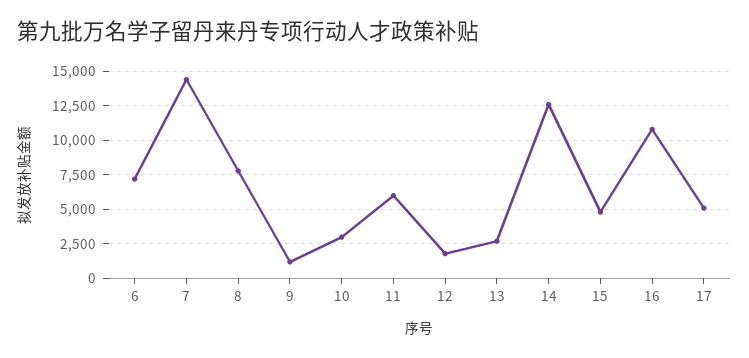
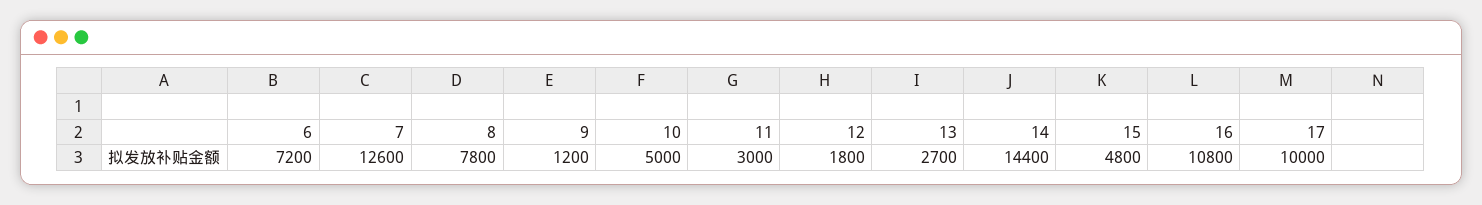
  {
    "6": 7200,
-   "7": 14500,
+   "7": 12600,
    "8": 7800,
    "9": 1200,
-   "10": 3000,
+   "10": 5000,
-   "11": 6000,
+   "11": 3000,
    "12": 1800,
    "13": 2700,
-   "14": 12500,
+   "14": 14400,
    "15": 4800,
    "16": 10800,
-   "17": 5000
+   "17": 10000
  }

